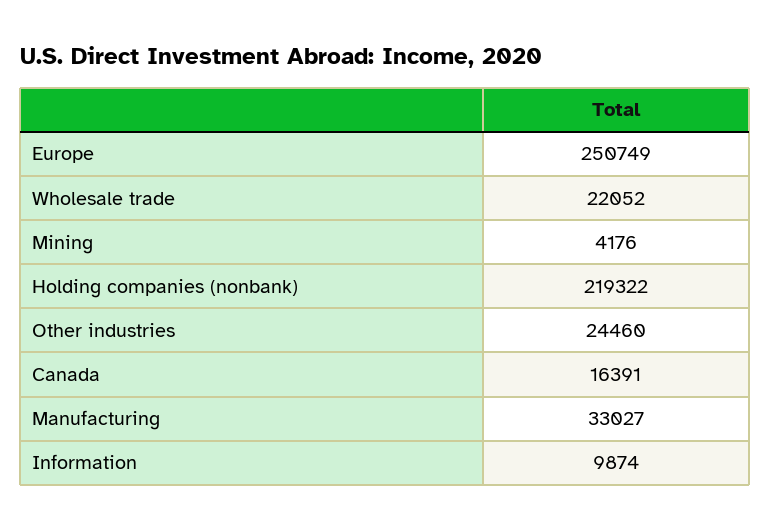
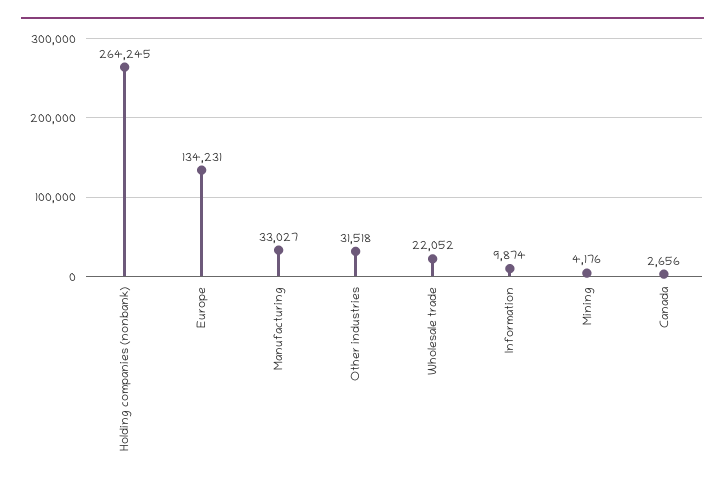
  {
-   "Europe": 250749,
+   "Europe": 134231,
    "Wholesale trade": 22052,
    "Mining": 4176,
-   "Holding companies (nonbank)": 219322,
+   "Holding companies (nonbank)": 264245,
-   "Other industries": 24460,
+   "Other industries": 31518,
-   "Canada": 16391,
+   "Canada": 2656,
    "Manufacturing": 33027,
    "Information": 9874
  }

